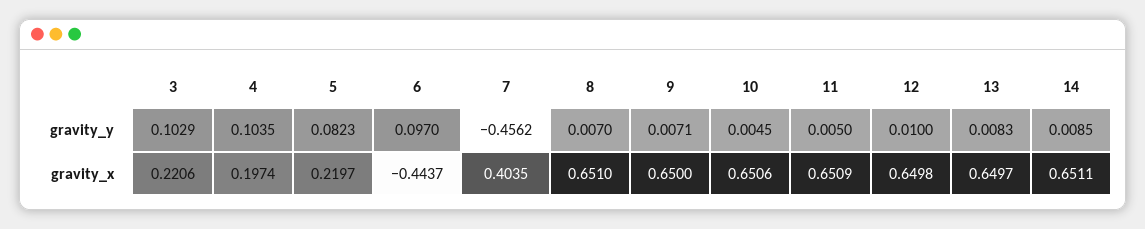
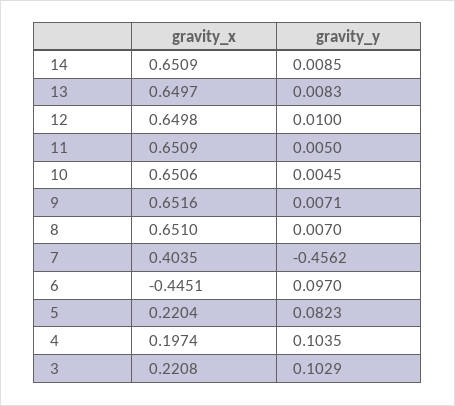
  {
    "3": {
      "gravity_y": 0.1029,
-     "gravity_x": 0.2206
+     "gravity_x": 0.2208
    },
    "4": {
      "gravity_y": 0.1035,
      "gravity_x": 0.1974
    },
    "5": {
      "gravity_y": 0.0823,
-     "gravity_x": 0.2197
+     "gravity_x": 0.2204
    },
    "6": {
      "gravity_y": 0.097,
-     "gravity_x": -0.4437
+     "gravity_x": -0.4451
    },
    "7": {
      "gravity_y": -0.4562,
      "gravity_x": 0.4035
    },
    "8": {
      "gravity_y": 0.007,
      "gravity_x": 0.651
    },
    "9": {
      "gravity_y": 0.0071,
-     "gravity_x": 0.65
+     "gravity_x": 0.6516
    },
    "10": {
      "gravity_y": 0.0045,
      "gravity_x": 0.6506
    },
    "11": {
      "gravity_y": 0.005,
      "gravity_x": 0.6509
    },
    "12": {
      "gravity_y": 0.01,
      "gravity_x": 0.6498
    },
    "13": {
      "gravity_y": 0.0083,
      "gravity_x": 0.6497
    },
    "14": {
      "gravity_y": 0.0085,
-     "gravity_x": 0.6511
+     "gravity_x": 0.6509
    }
  }

